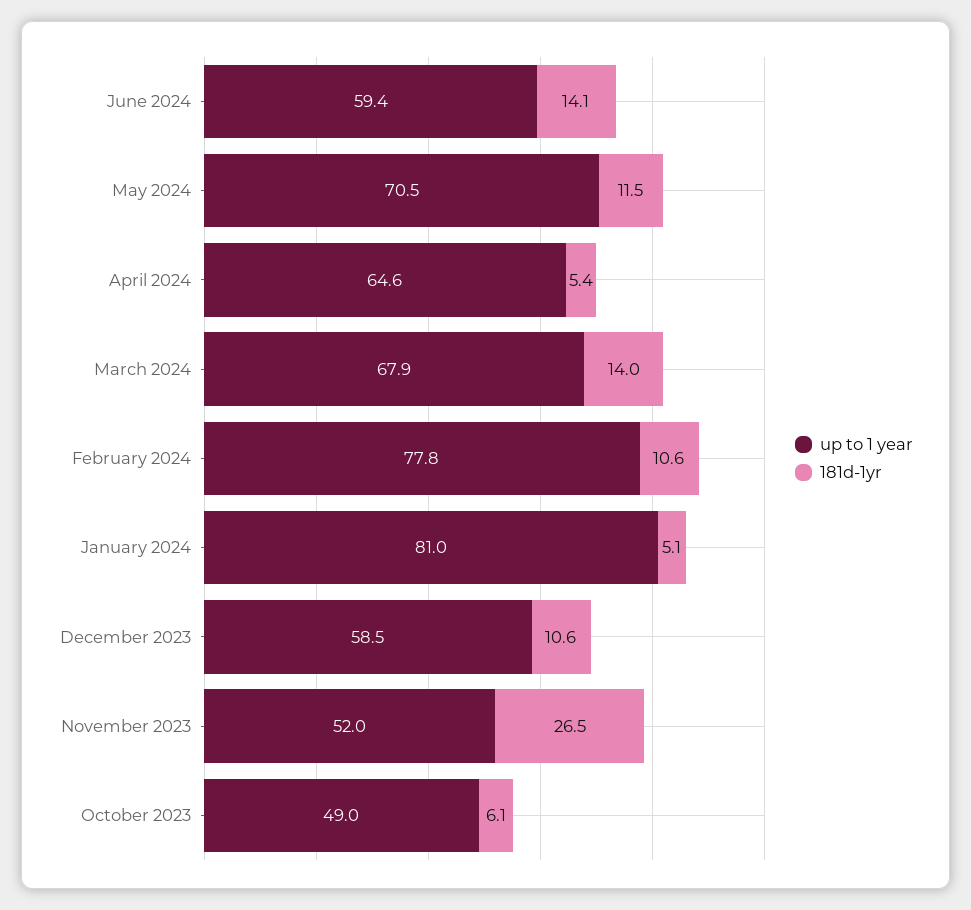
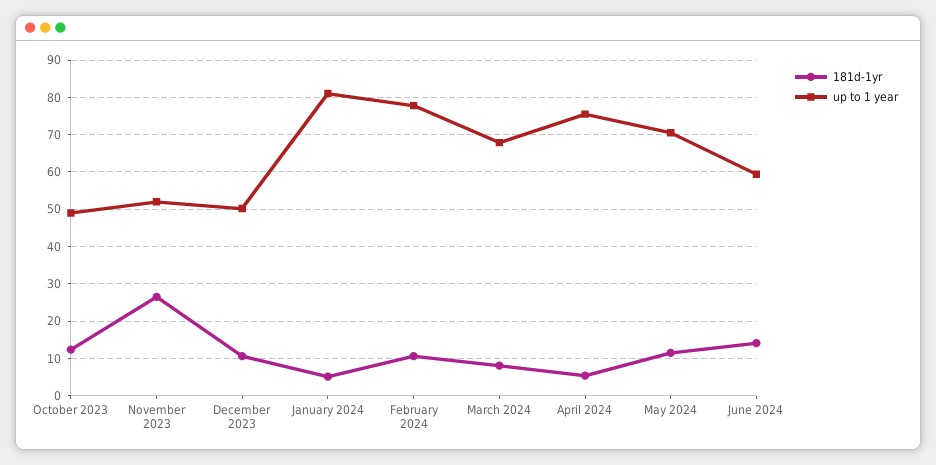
  {
    "up to 1 year": {
      "June 2024": 59.4,
      "May 2024": 70.5,
-     "April 2024": 64.6,
+     "April 2024": 76,
      "March 2024": 67.9,
      "February 2024": 77.8,
      "January 2024": 81,
-     "December 2023": 58.5,
+     "December 2023": 50,
      "November 2023": 52,
      "October 2023": 49
    },
    "181d-1yr": {
      "June 2024": 14.1,
      "May 2024": 11.5,
      "April 2024": 5.4,
-     "March 2024": 14,
+     "March 2024": 8,
      "February 2024": 10.6,
      "January 2024": 5.1,
      "December 2023": 10.6,
      "November 2023": 26.5,
-     "October 2023": 6.1
+     "October 2023": 12
    }
  }

